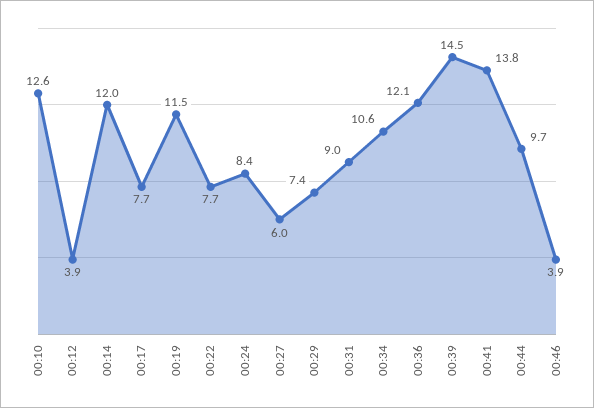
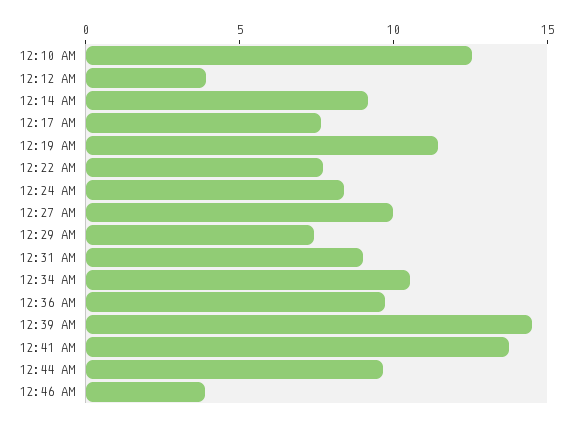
  {
    "00:10": 12.6,
    "00:12": 3.9,
-   "00:14": 12,
+   "00:14": 9,
    "00:17": 7.7,
    "00:19": 11.5,
    "00:22": 7.7,
    "00:24": 8.4,
-   "00:27": 6,
+   "00:27": 10,
    "00:29": 7.4,
    "00:31": 9,
    "00:34": 10.6,
-   "00:36": 12.1,
+   "00:36": 10,
    "00:39": 14.5,
    "00:41": 13.8,
    "00:44": 9.7,
    "00:46": 3.9
  }

